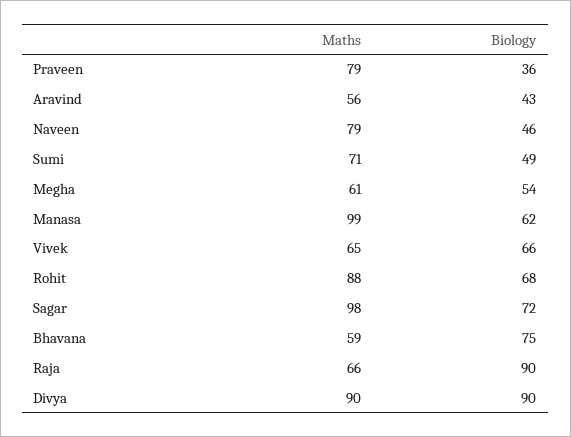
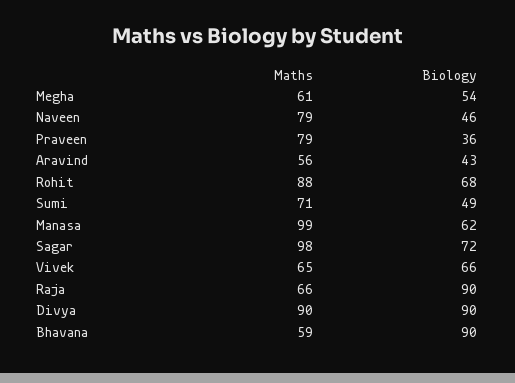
  {
    "Maths": {
      "Praveen": 79,
      "Aravind": 56,
      "Naveen": 79,
      "Sumi": 71,
      "Megha": 61,
      "Manasa": 99,
      "Vivek": 65,
      "Rohit": 88,
      "Sagar": 98,
      "Bhavana": 59,
      "Raja": 66,
      "Divya": 90
    },
    "Biology": {
      "Praveen": 36,
      "Aravind": 43,
      "Naveen": 46,
      "Sumi": 49,
      "Megha": 54,
      "Manasa": 62,
      "Vivek": 66,
      "Rohit": 68,
      "Sagar": 72,
-     "Bhavana": 75,
+     "Bhavana": 90,
      "Raja": 90,
      "Divya": 90
    }
  }

